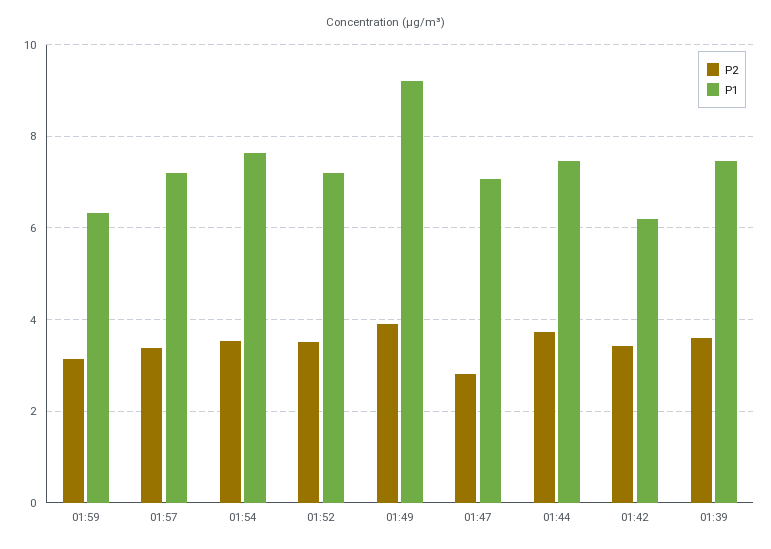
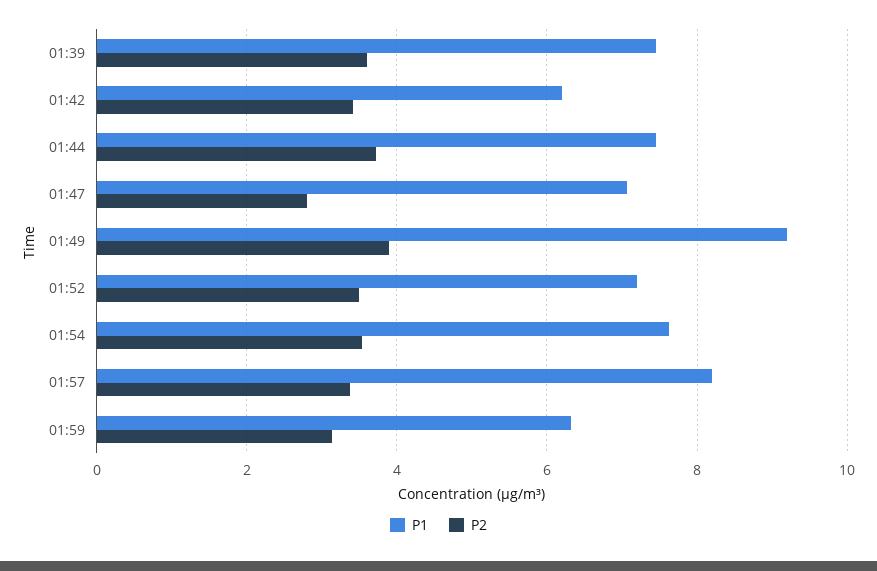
  {
    "P2": {
      "01:59": 3.2,
      "01:57": 3.4,
      "01:54": 3.6,
      "01:52": 3.6,
      "01:49": 4,
      "01:47": 2.8,
      "01:44": 3.8,
      "01:42": 3.4,
      "01:39": 3.6
    },
    "P1": {
      "01:59": 6.4,
-     "01:57": 7.2,
+     "01:57": 8.2,
      "01:54": 7.6,
      "01:52": 7.2,
      "01:49": 9.2,
      "01:47": 7,
      "01:44": 7.4,
      "01:42": 6.2,
      "01:39": 7.4
    }
  }

